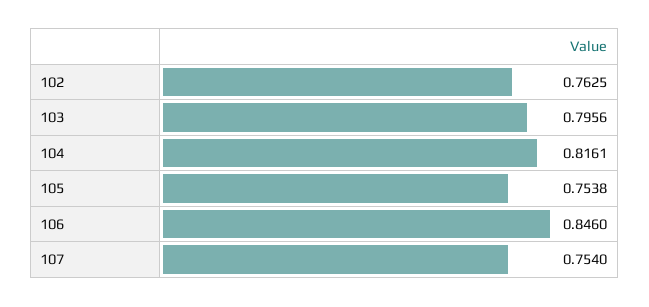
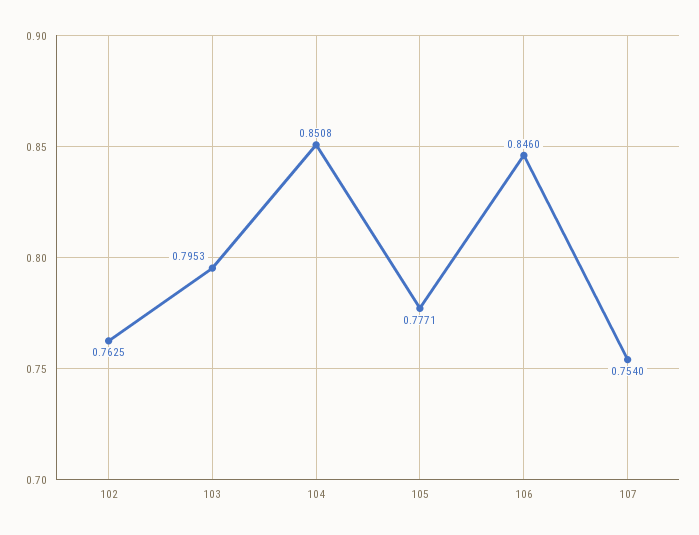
  {
    "102": 0.7625,
-   "103": 0.7956,
+   "103": 0.7953,
-   "104": 0.8161,
+   "104": 0.8508,
-   "105": 0.7538,
+   "105": 0.7771,
    "106": 0.846,
    "107": 0.754
  }

